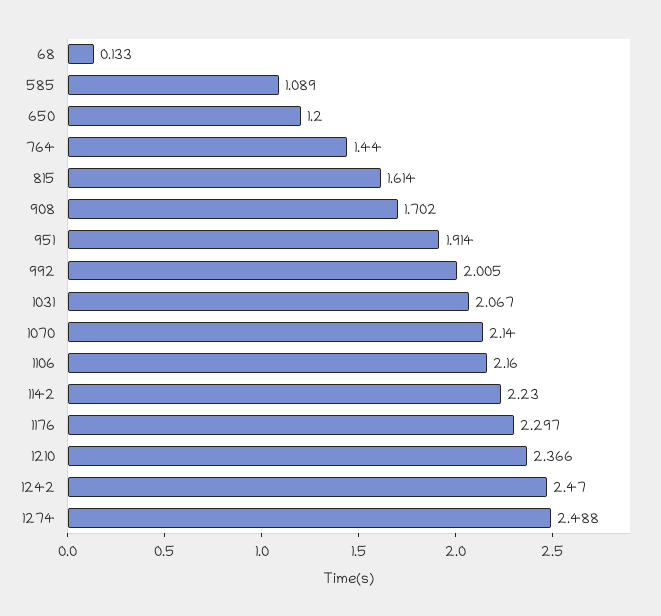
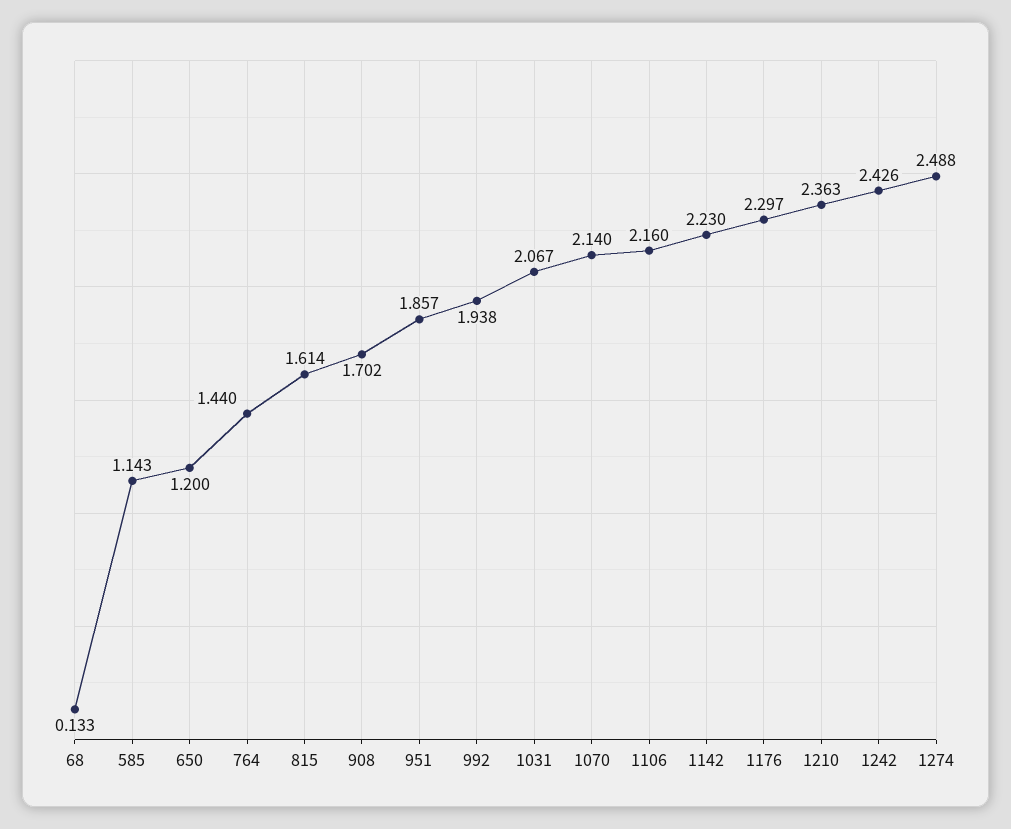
  {
    "68": 0.133,
-   "585": 1.089,
+   "585": 1.143,
    "650": 1.2,
    "764": 1.44,
    "815": 1.614,
    "908": 1.702,
-   "951": 1.914,
+   "951": 1.857,
-   "992": 2.005,
+   "992": 1.938,
    "1031": 2.067,
    "1070": 2.14,
    "1106": 2.16,
    "1142": 2.23,
    "1176": 2.297,
-   "1210": 2.366,
+   "1210": 2.363,
-   "1242": 2.47,
+   "1242": 2.426,
    "1274": 2.488
  }

